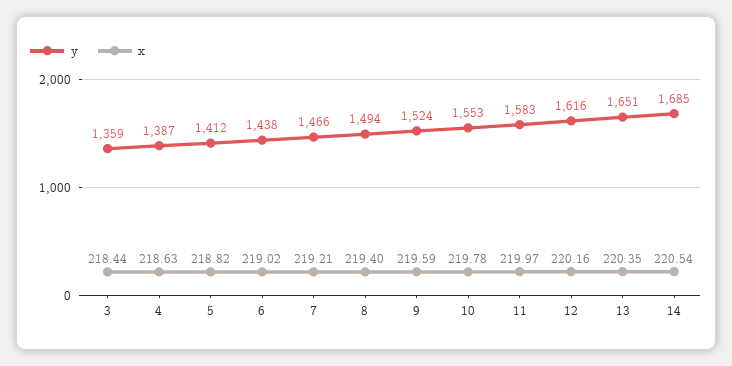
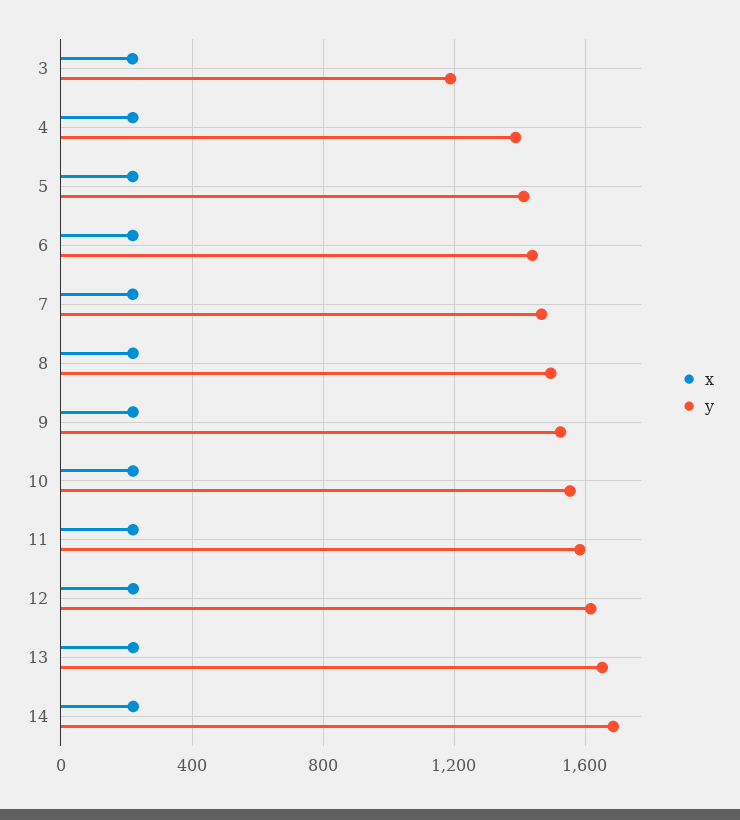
  {
    "y": {
-     "3": 1359,
+     "3": 1200,
      "4": 1387,
      "5": 1412,
      "6": 1438,
      "7": 1466,
      "8": 1494,
      "9": 1524,
      "10": 1553,
      "11": 1583,
      "12": 1616,
      "13": 1651,
      "14": 1685
    },
    "x": {
      "3": 218.44,
      "4": 218.63,
      "5": 218.82,
      "6": 219.02,
      "7": 219.21,
      "8": 219.4,
      "9": 219.59,
      "10": 219.78,
      "11": 219.97,
      "12": 220.16,
      "13": 220.35,
      "14": 220.54
    }
  }

